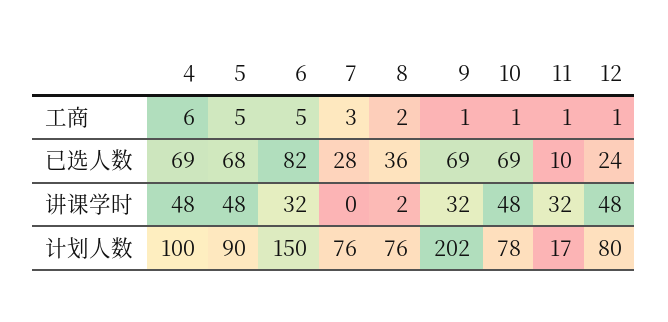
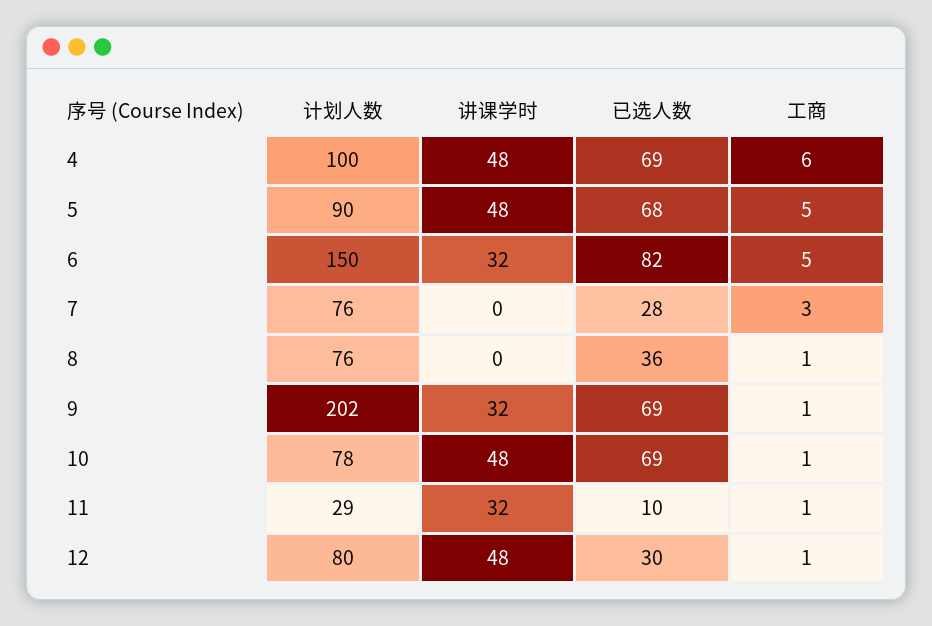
  {
    "4": {
      "工商": 6,
      "已选人数": 69,
      "讲课学时": 48,
      "计划人数": 100
    },
    "5": {
      "工商": 5,
      "已选人数": 68,
      "讲课学时": 48,
      "计划人数": 90
    },
    "6": {
      "工商": 5,
      "已选人数": 82,
      "讲课学时": 32,
      "计划人数": 150
    },
    "7": {
      "工商": 3,
      "已选人数": 28,
      "讲课学时": 0,
      "计划人数": 76
    },
    "8": {
-     "工商": 2,
+     "工商": 1,
      "已选人数": 36,
-     "讲课学时": 2,
+     "讲课学时": 0,
      "计划人数": 76
    },
    "9": {
      "工商": 1,
      "已选人数": 69,
      "讲课学时": 32,
      "计划人数": 202
    },
    "10": {
      "工商": 1,
      "已选人数": 69,
      "讲课学时": 48,
      "计划人数": 78
    },
    "11": {
      "工商": 1,
      "已选人数": 10,
      "讲课学时": 32,
-     "计划人数": 17
+     "计划人数": 29
    },
    "12": {
      "工商": 1,
-     "已选人数": 24,
+     "已选人数": 30,
      "讲课学时": 48,
      "计划人数": 80
    }
  }

